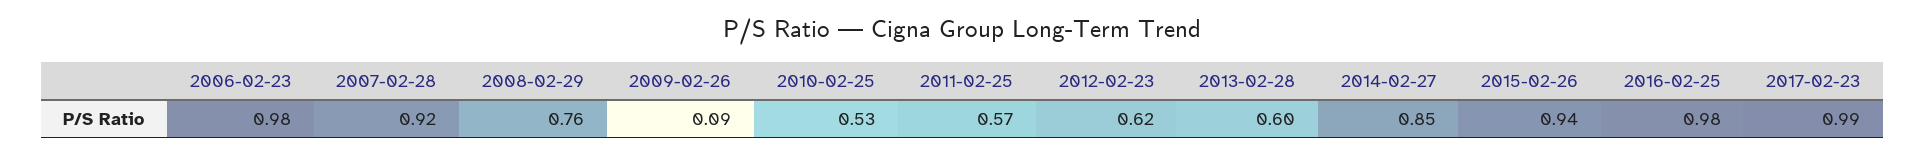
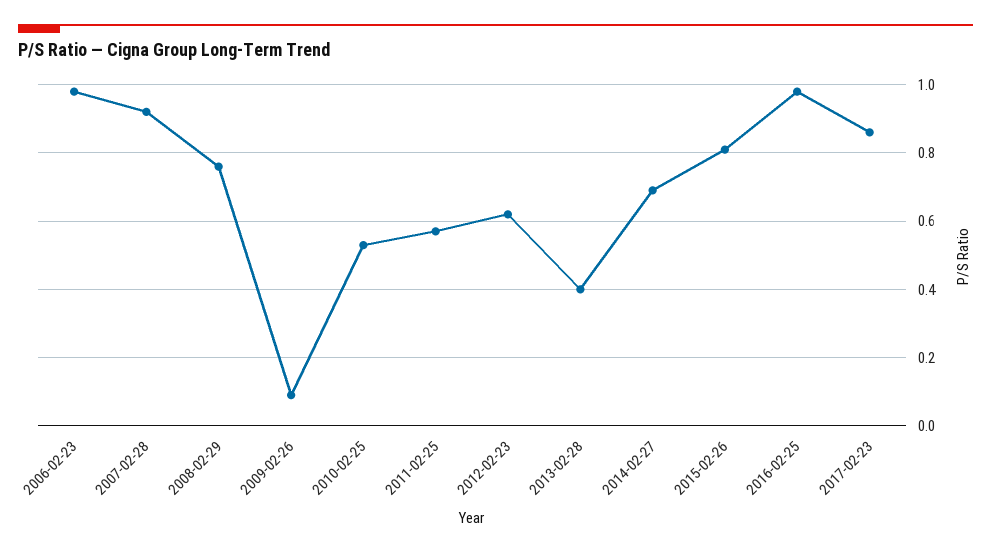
  {
    "2006-02-23": 0.98,
    "2007-02-28": 0.92,
    "2008-02-29": 0.76,
    "2009-02-26": 0.09,
    "2010-02-25": 0.53,
    "2011-02-25": 0.57,
    "2012-02-23": 0.62,
-   "2013-02-28": 0.6,
+   "2013-02-28": 0.4,
-   "2014-02-27": 0.85,
+   "2014-02-27": 0.7,
-   "2015-02-26": 0.94,
+   "2015-02-26": 0.8,
    "2016-02-25": 0.98,
-   "2017-02-23": 0.99
+   "2017-02-23": 0.85
  }

